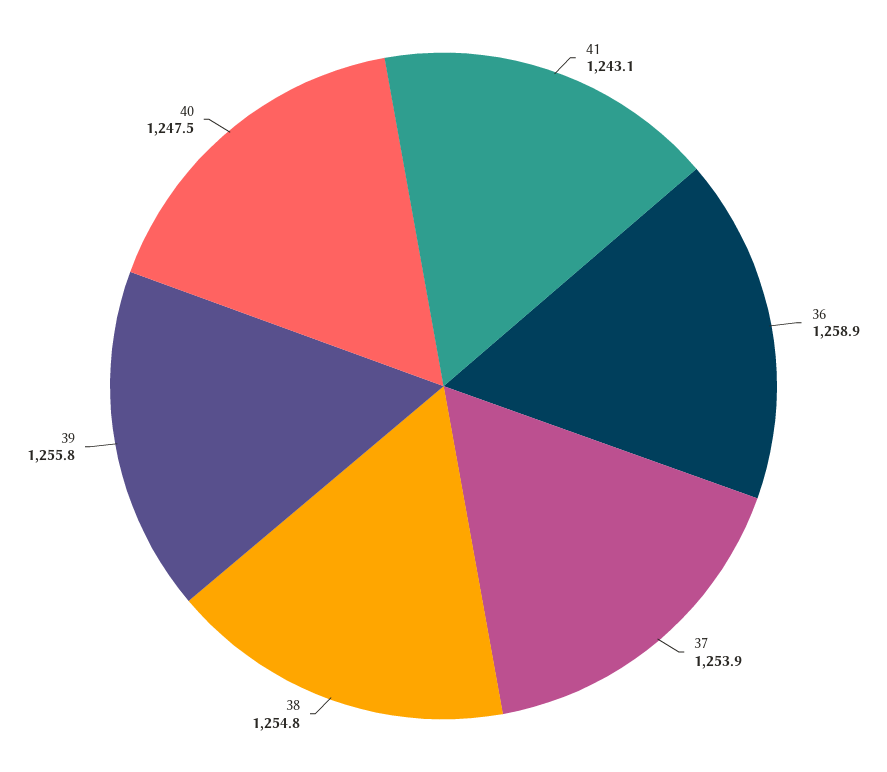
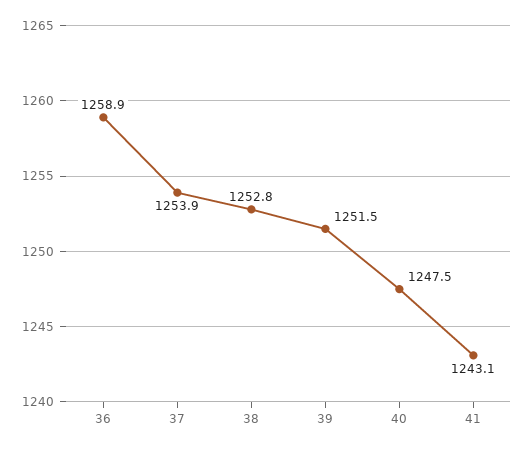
  {
    "41": 1243.1,
    "36": 1258.9,
    "37": 1253.9,
-   "38": 1254.8,
+   "38": 1252.8,
-   "39": 1255.8,
+   "39": 1251.5,
    "40": 1247.5
  }

